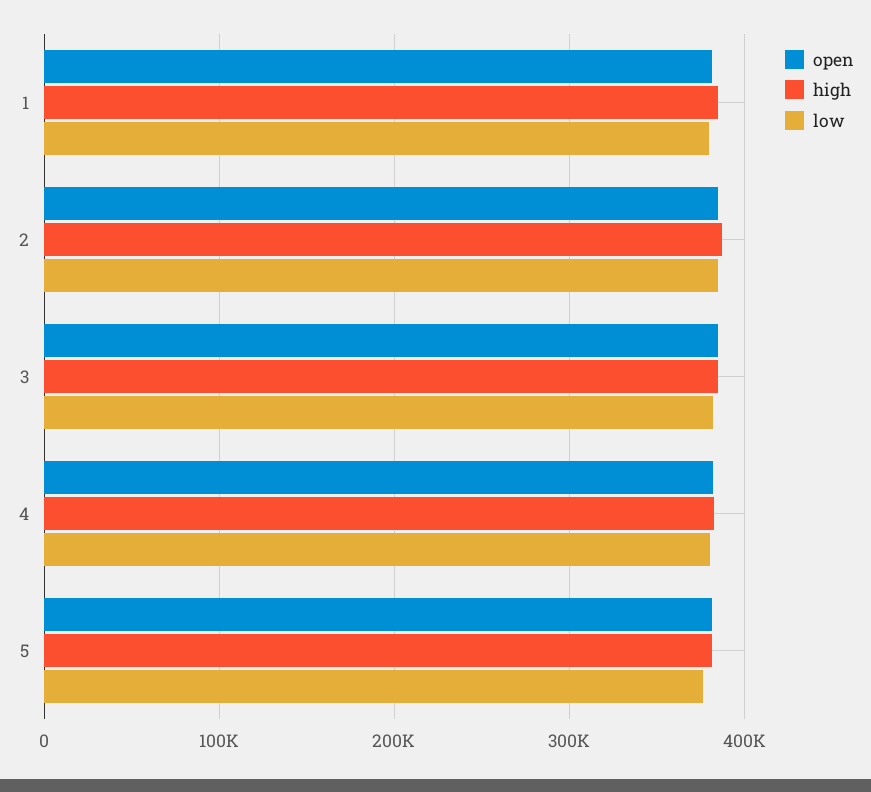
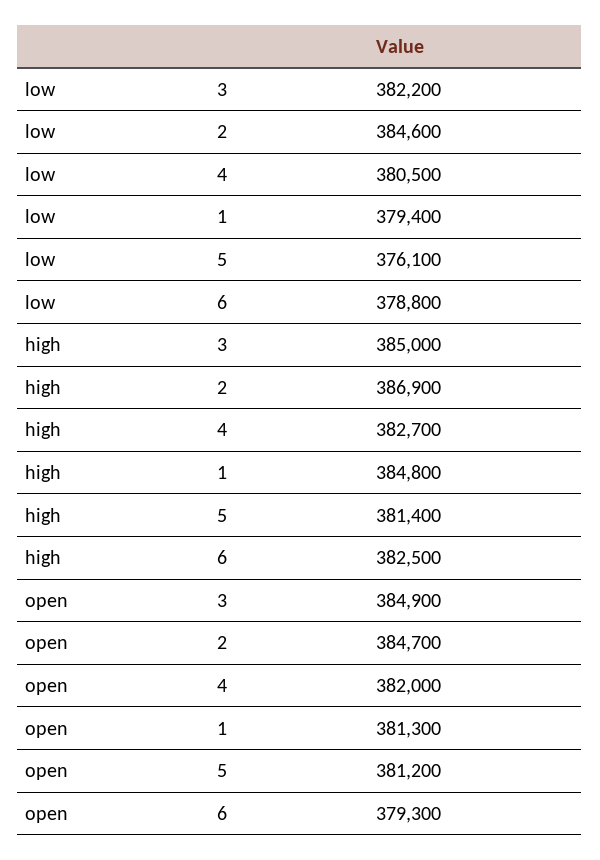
  {
    "open": {
      "1": 381300,
      "2": 384700,
      "3": 384900,
      "4": 382000,
-     "5": 381200
+     "5": 381200,
+     "6": 379300
    },
    "high": {
      "1": 384800,
      "2": 386900,
      "3": 385000,
      "4": 382700,
-     "5": 381400
+     "5": 381400,
+     "6": 382500
    },
    "low": {
      "1": 379400,
      "2": 384600,
      "3": 382200,
      "4": 380500,
-     "5": 376100
+     "5": 376100,
+     "6": 378800
    }
  }

